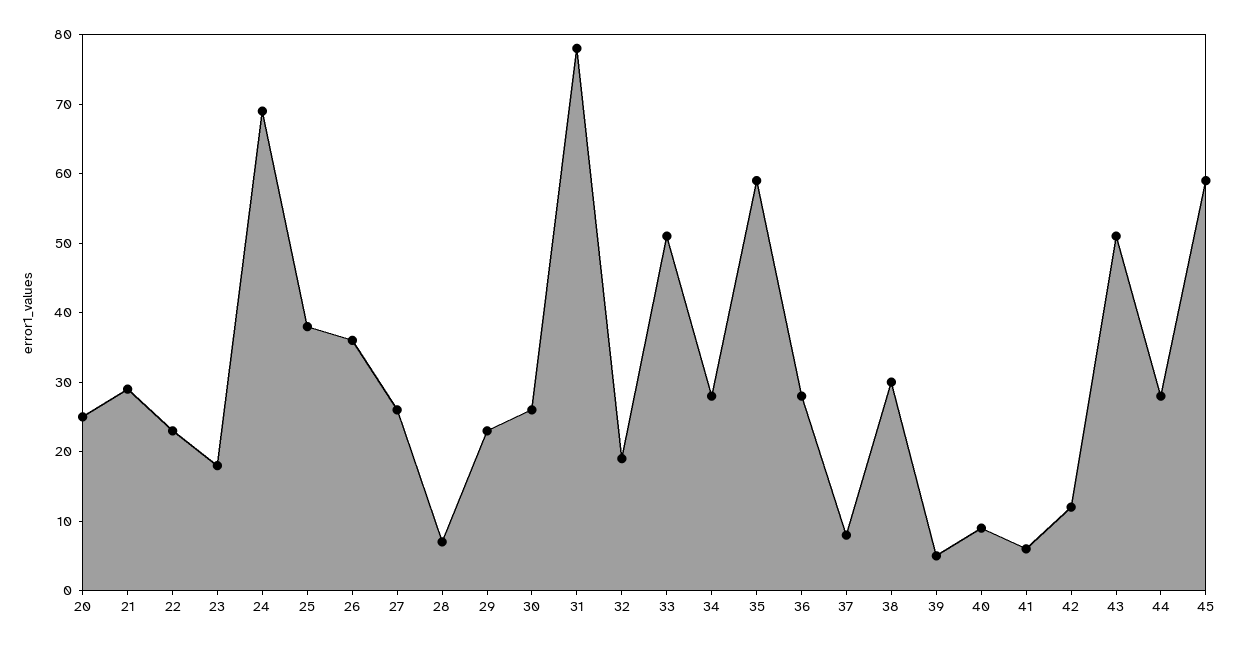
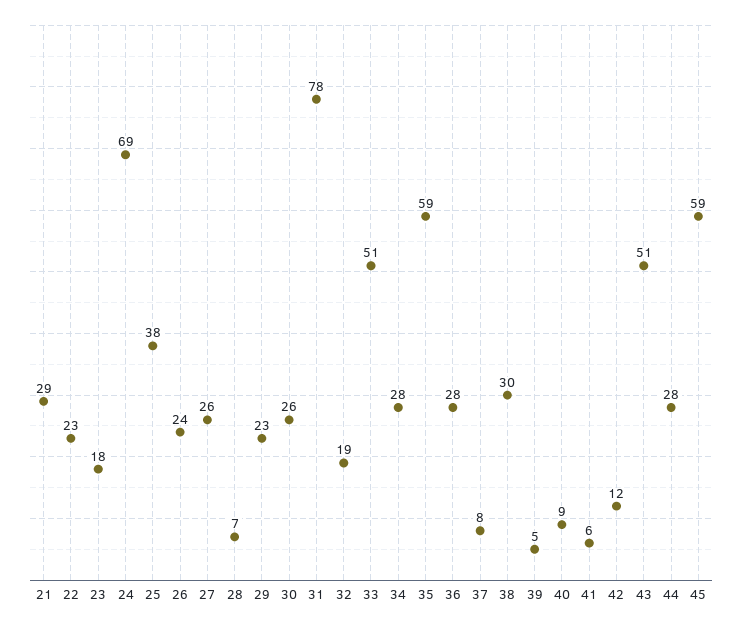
  {
-   "20": 25,
    "21": 29,
    "22": 23,
    "23": 18,
    "24": 69,
    "25": 38,
-   "26": 35,
+   "26": 24,
    "27": 26,
    "28": 7,
    "29": 23,
    "30": 26,
    "31": 78,
    "32": 19,
    "33": 51,
    "34": 28,
    "35": 59,
    "36": 28,
    "37": 8,
    "38": 30,
    "39": 5,
    "40": 9,
    "41": 6,
    "42": 12,
    "43": 51,
    "44": 28,
    "45": 59
  }

